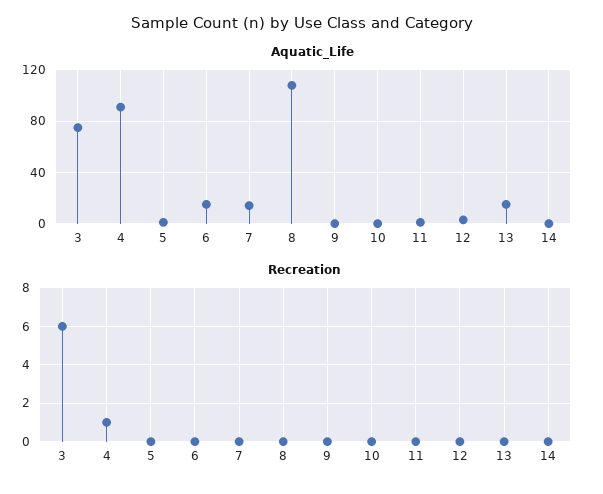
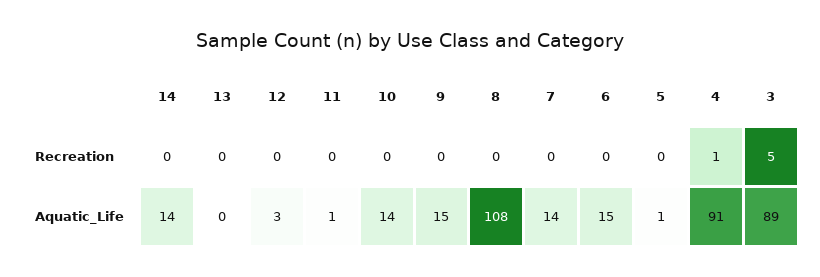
  {
    "Aquatic_Life": {
-     "3": 75,
+     "3": 89,
      "4": 91,
      "5": 1,
      "6": 15,
      "7": 14,
      "8": 108,
-     "9": 0,
+     "9": 15,
-     "10": 0,
+     "10": 14,
      "11": 1,
      "12": 3,
-     "13": 15,
+     "13": 0,
-     "14": 0
+     "14": 14
    },
    "Recreation": {
-     "3": 6,
+     "3": 5,
      "4": 1,
      "5": 0,
      "6": 0,
      "7": 0,
      "8": 0,
      "9": 0,
      "10": 0,
      "11": 0,
      "12": 0,
      "13": 0,
      "14": 0
    }
  }

